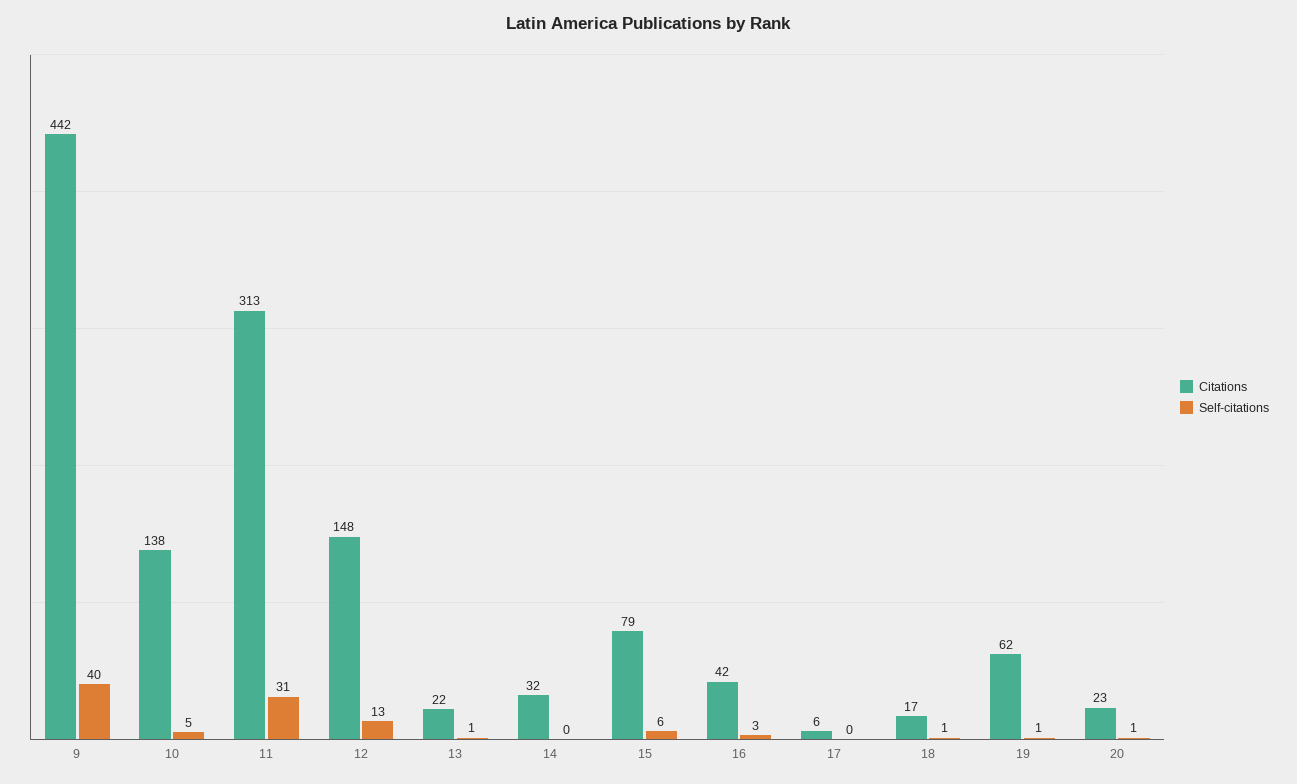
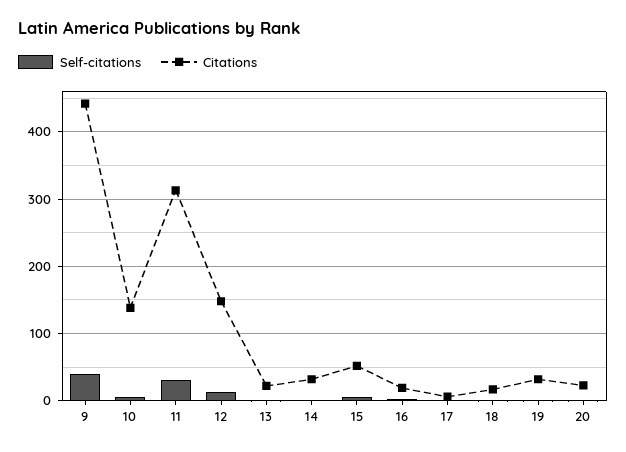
  {
    "Citations": {
      "9": 442,
      "10": 138,
      "11": 313,
      "12": 148,
      "13": 22,
      "14": 32,
-     "15": 79,
+     "15": 50,
-     "16": 42,
+     "16": 20,
      "17": 6,
      "18": 17,
-     "19": 62,
+     "19": 30,
      "20": 23
    },
    "Self-citations": {
      "9": 40,
      "10": 5,
      "11": 31,
      "12": 13,
      "13": 1,
      "14": 0,
      "15": 6,
      "16": 3,
      "17": 0,
      "18": 1,
      "19": 1,
      "20": 1
    }
  }

